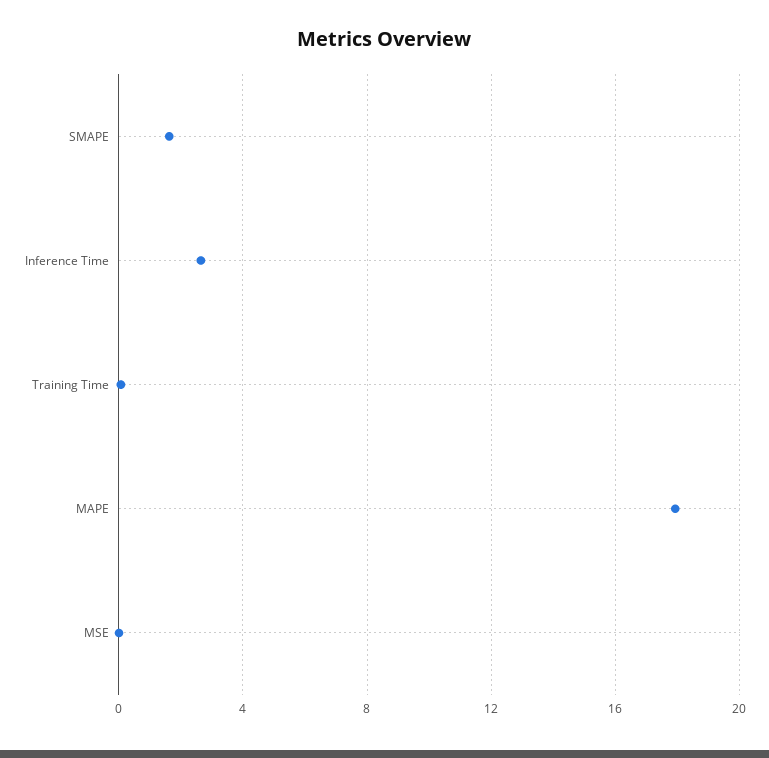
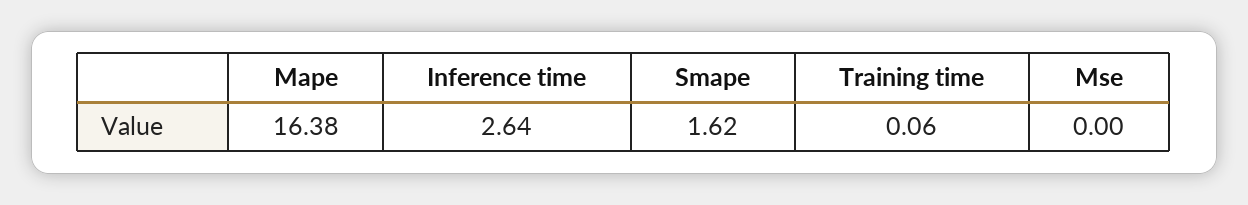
  {
    "SMAPE": 1.62,
    "Inference Time": 2.64,
    "Training Time": 0.06,
-   "MAPE": 18,
+   "MAPE": 16.38,
    "MSE": 0
  }

